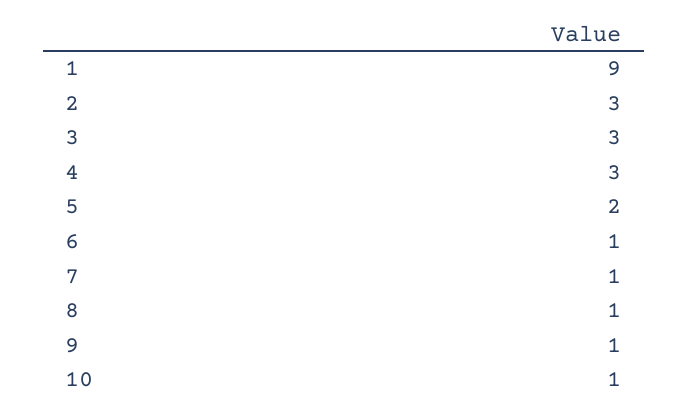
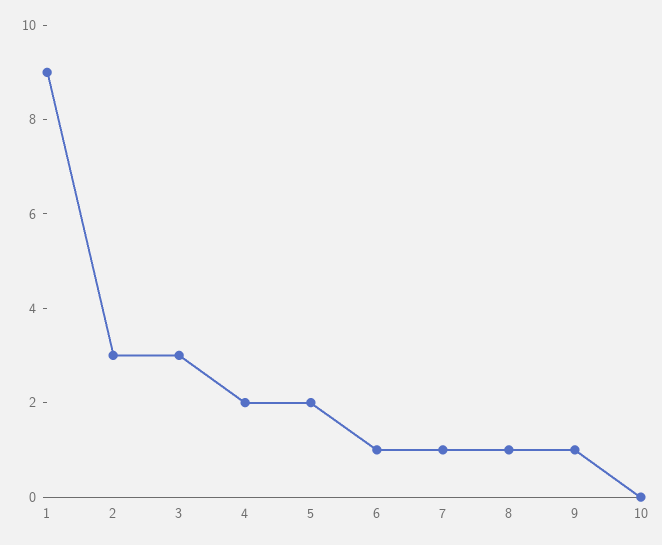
  {
    "1": 9,
    "2": 3,
    "3": 3,
-   "4": 3,
+   "4": 2,
    "5": 2,
    "6": 1,
    "7": 1,
    "8": 1,
    "9": 1,
-   "10": 1
+   "10": 0
  }

